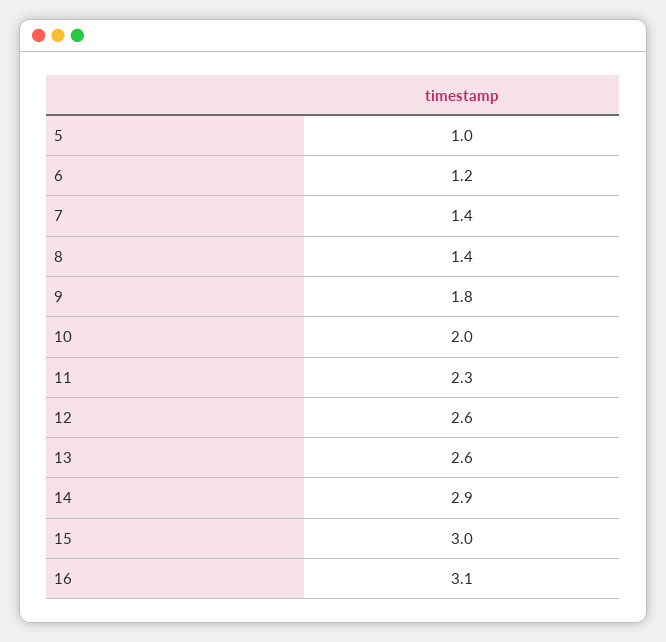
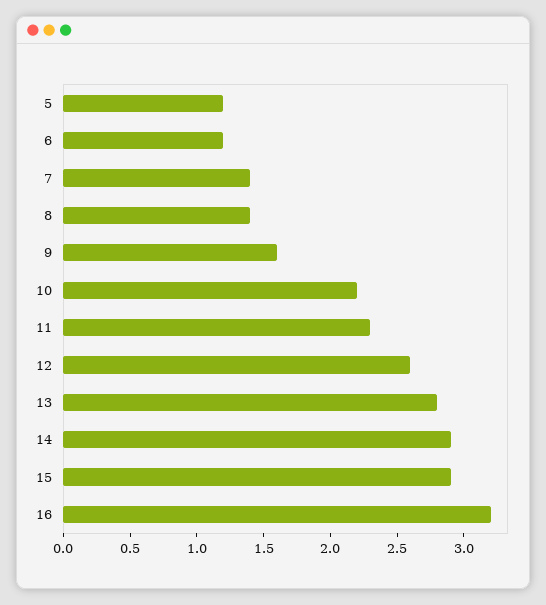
  {
-   "5": 1,
+   "5": 1.2,
    "6": 1.2,
    "7": 1.4,
    "8": 1.4,
-   "9": 1.8,
+   "9": 1.6,
-   "10": 2,
+   "10": 2.2,
    "11": 2.3,
    "12": 2.6,
-   "13": 2.6,
+   "13": 2.8,
    "14": 2.9,
-   "15": 3,
+   "15": 2.9,
-   "16": 3.1
+   "16": 3.2
  }

